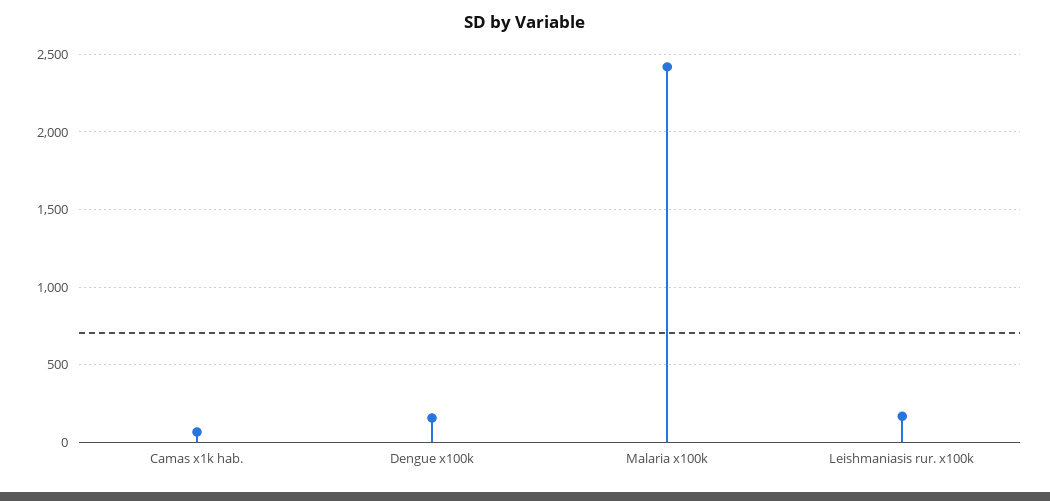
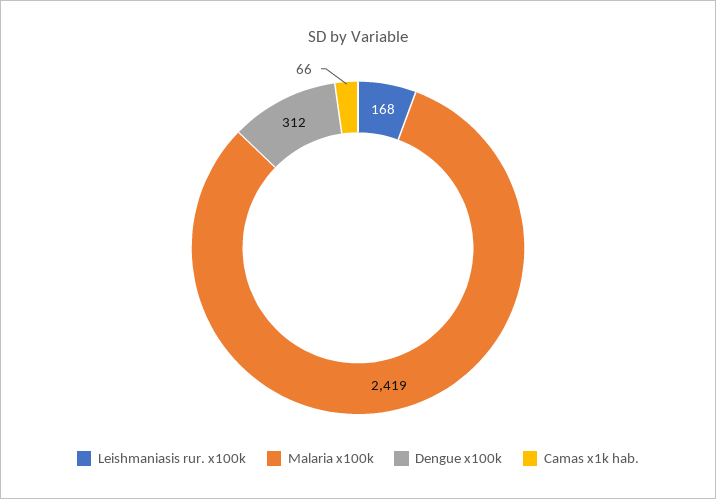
  {
    "Camas x1k hab.": 66,
-   "Dengue x100k": 150,
+   "Dengue x100k": 312,
    "Malaria x100k": 2419,
    "Leishmaniasis rur. x100k": 168
  }

